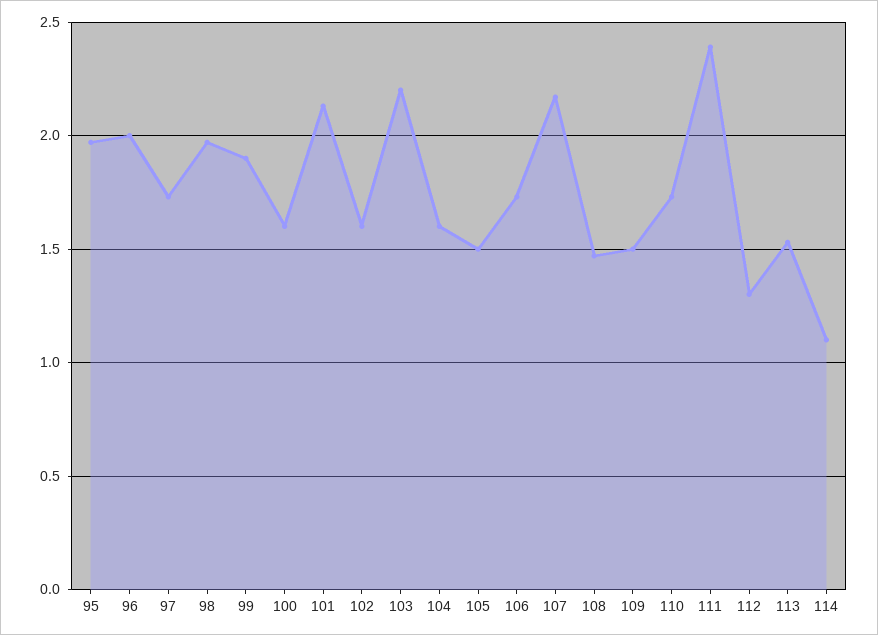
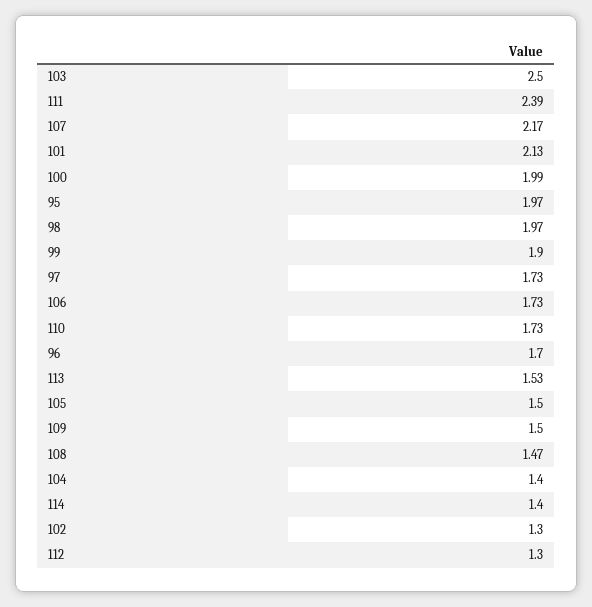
  {
    "95": 1.97,
-   "96": 2,
+   "96": 1.7,
    "97": 1.73,
    "98": 1.97,
    "99": 1.9,
-   "100": 1.6,
+   "100": 1.99,
    "101": 2.13,
-   "102": 1.6,
+   "102": 1.3,
-   "103": 2.2,
+   "103": 2.5,
-   "104": 1.6,
+   "104": 1.4,
    "105": 1.5,
    "106": 1.73,
    "107": 2.17,
    "108": 1.47,
    "109": 1.5,
    "110": 1.73,
    "111": 2.39,
    "112": 1.3,
    "113": 1.53,
-   "114": 1.1
+   "114": 1.4
  }

